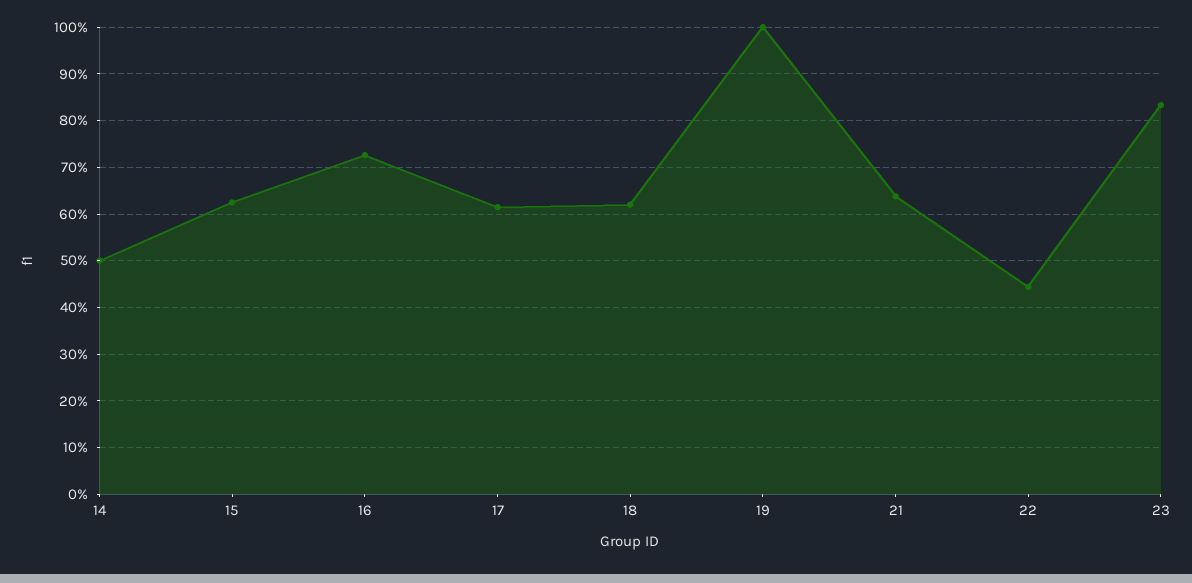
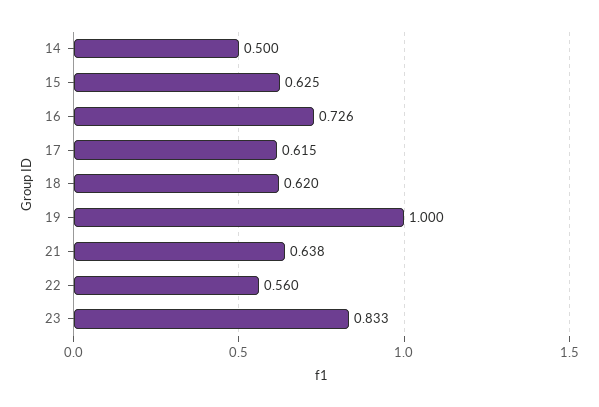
  {
    "14": 0.5,
    "15": 0.625,
    "16": 0.726,
    "17": 0.615,
    "18": 0.62,
    "19": 1,
    "21": 0.638,
-   "22": 0.44,
+   "22": 0.56,
    "23": 0.833
  }

